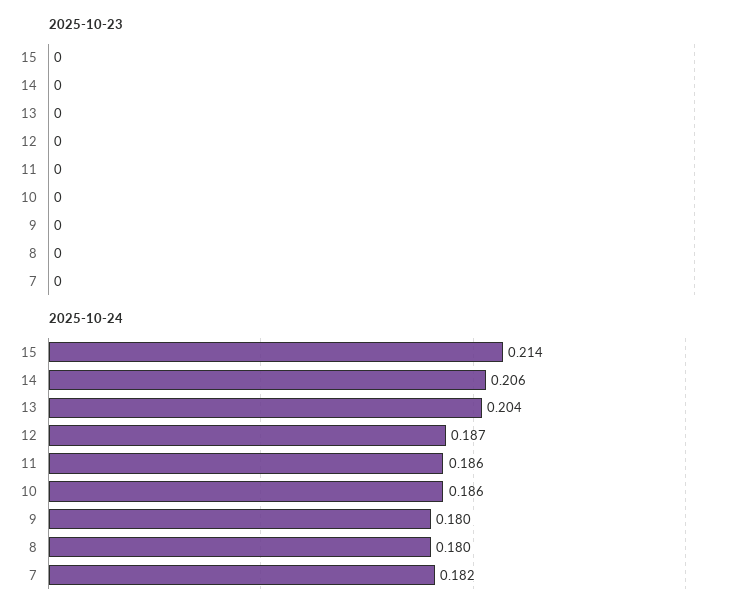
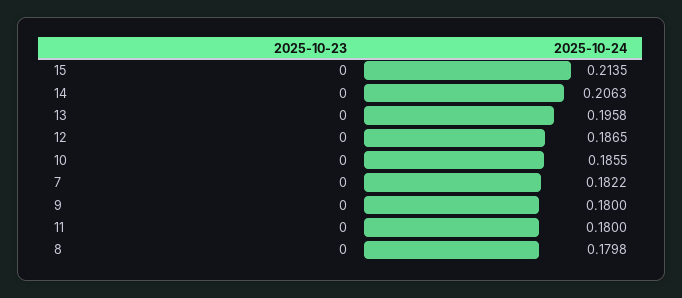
  {
    "2025-10-23": {
      "15": 0,
      "14": 0,
      "13": 0,
      "12": 0,
      "11": 0,
      "10": 0,
      "9": 0,
      "8": 0,
      "7": 0
    },
    "2025-10-24": {
      "15": 0.2135,
      "14": 0.2063,
-     "13": 0.204,
+     "13": 0.1958,
      "12": 0.1865,
-     "11": 0.186,
+     "11": 0.18,
      "10": 0.1855,
      "9": 0.18,
      "8": 0.1798,
      "7": 0.1822
    }
  }

